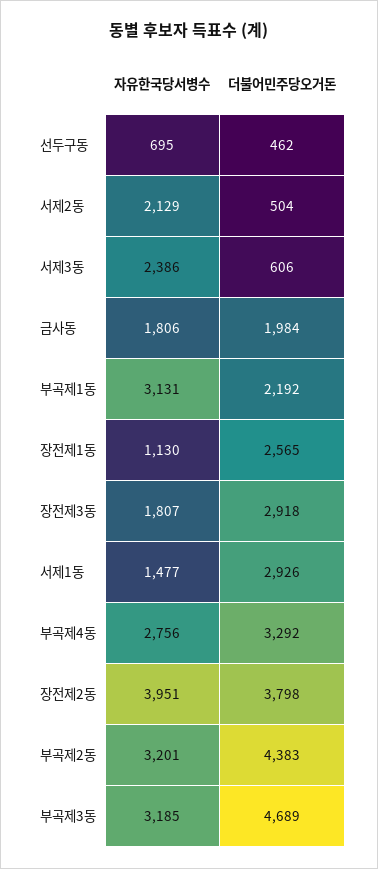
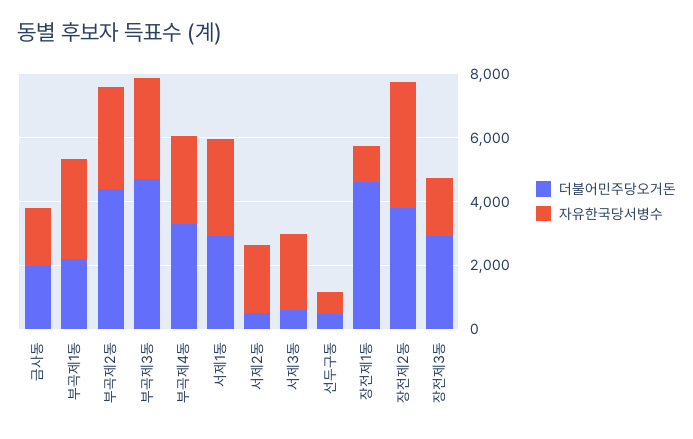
  {
    "자유한국당서병수": {
      "선두구동": 695,
      "서제2동": 2129,
      "서제3동": 2386,
      "금사동": 1806,
      "부곡제1동": 3131,
      "장전제1동": 1130,
      "장전제3동": 1807,
-     "서제1동": 1477,
+     "서제1동": 3000,
      "부곡제4동": 2756,
      "장전제2동": 3951,
      "부곡제2동": 3201,
      "부곡제3동": 3185
    },
    "더불어민주당오거돈": {
      "선두구동": 462,
      "서제2동": 504,
      "서제3동": 606,
      "금사동": 1984,
      "부곡제1동": 2192,
-     "장전제1동": 2565,
+     "장전제1동": 4500,
      "장전제3동": 2918,
      "서제1동": 2926,
      "부곡제4동": 3292,
      "장전제2동": 3798,
      "부곡제2동": 4383,
      "부곡제3동": 4689
    }
  }

